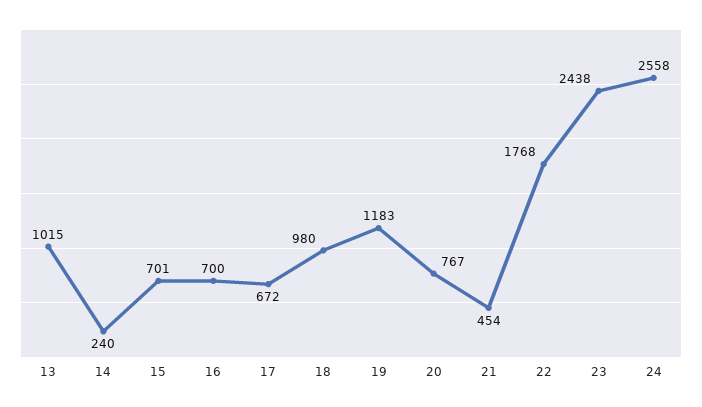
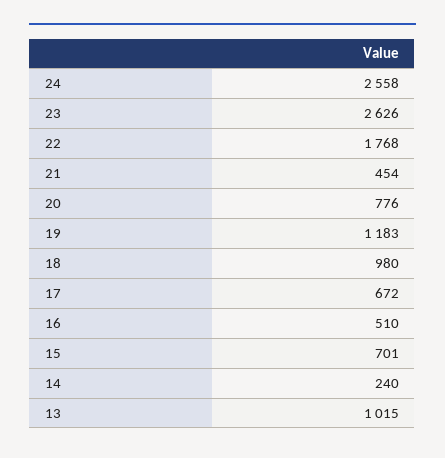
  {
    "13": 1015,
    "14": 240,
    "15": 701,
-   "16": 700,
+   "16": 510,
    "17": 672,
    "18": 980,
    "19": 1183,
-   "20": 767,
+   "20": 776,
    "21": 454,
    "22": 1768,
-   "23": 2438,
+   "23": 2626,
    "24": 2558
  }

